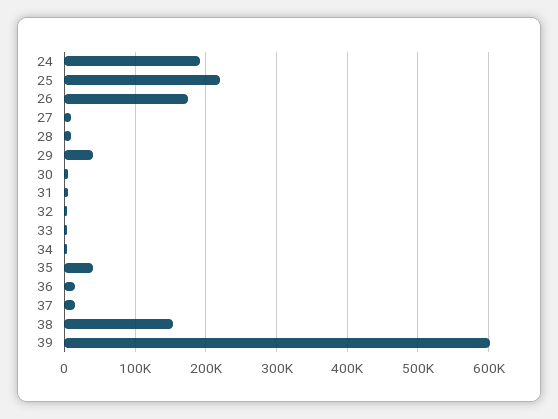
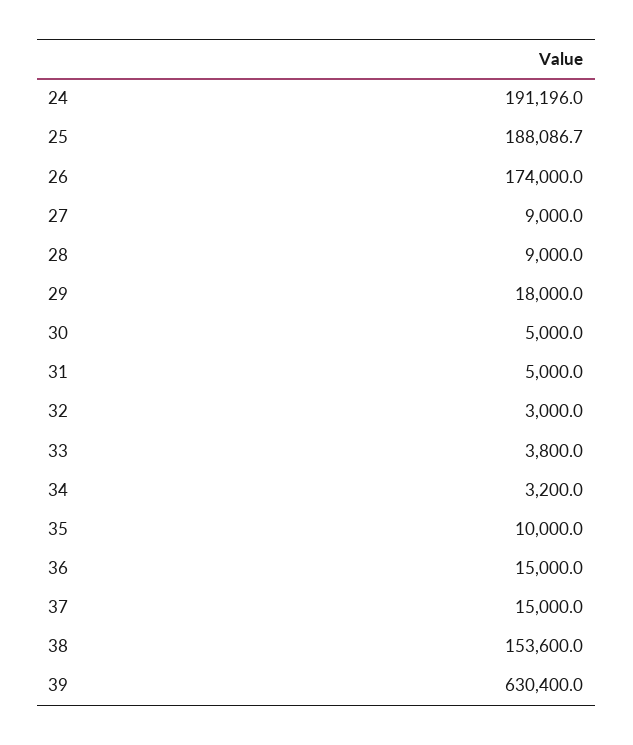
  {
    "24": 191196,
-   "25": 220000,
+   "25": 188086.7,
    "26": 174000,
    "27": 9000,
    "28": 9000,
-   "29": 40000,
+   "29": 18000,
    "30": 5000,
    "31": 5000,
    "32": 3000,
    "33": 3800,
    "34": 3200,
-   "35": 40000,
+   "35": 10000,
    "36": 15000,
    "37": 15000,
    "38": 153600,
-   "39": 600000
+   "39": 630400
  }

